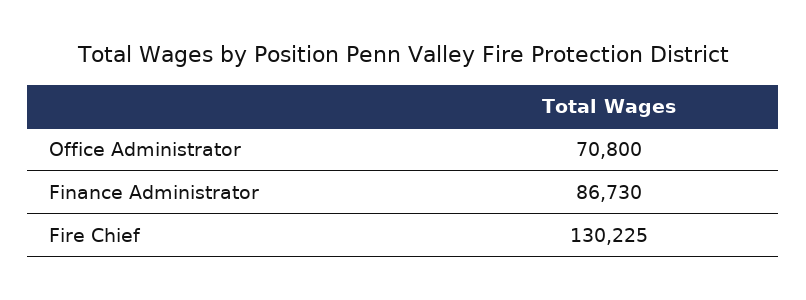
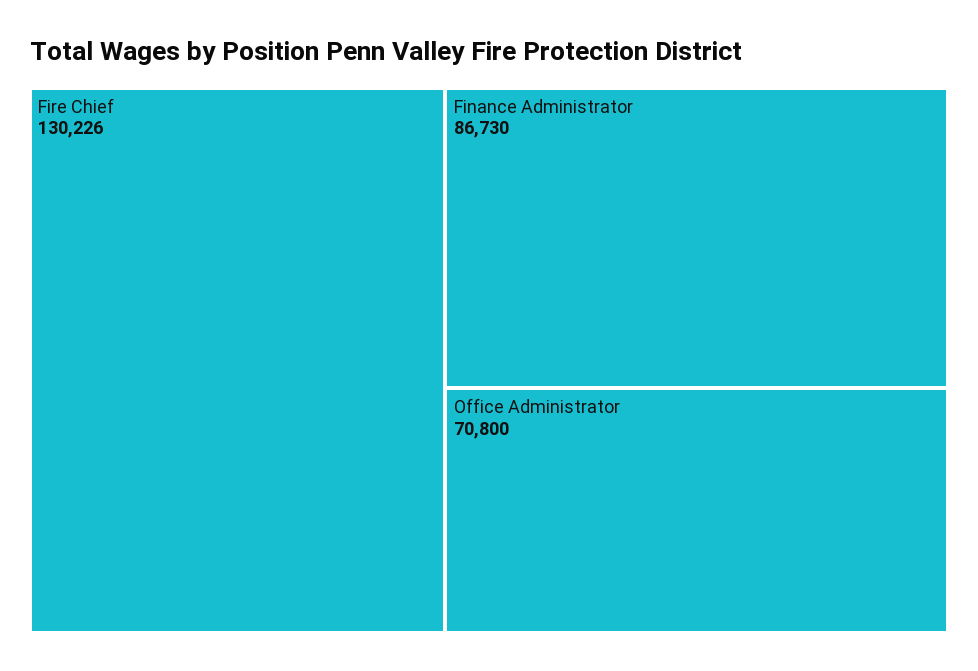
  {
    "Office Administrator": 70800,
    "Finance Administrator": 86730,
-   "Fire Chief": 130225
+   "Fire Chief": 130226
  }

